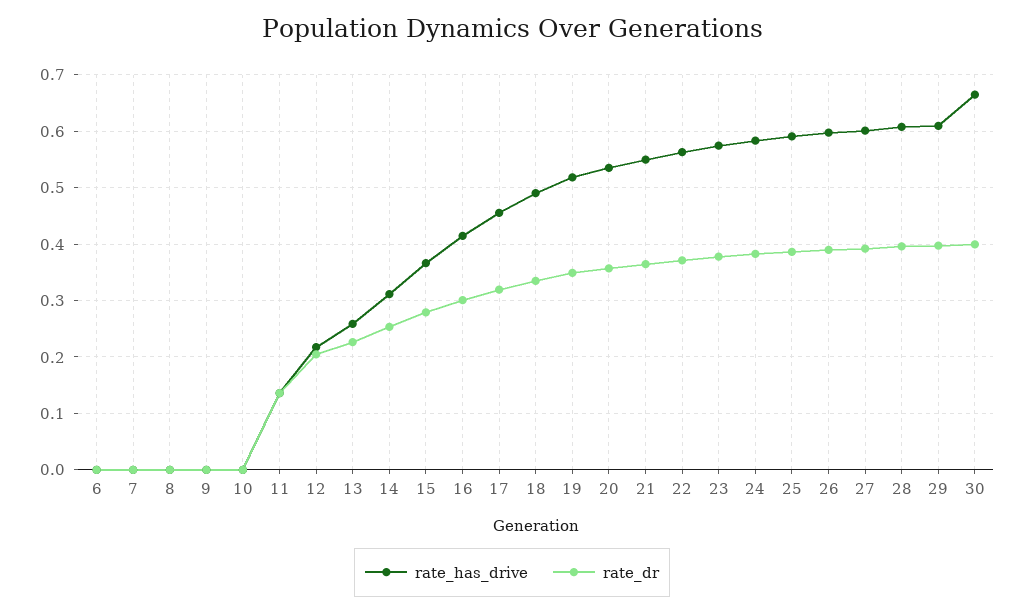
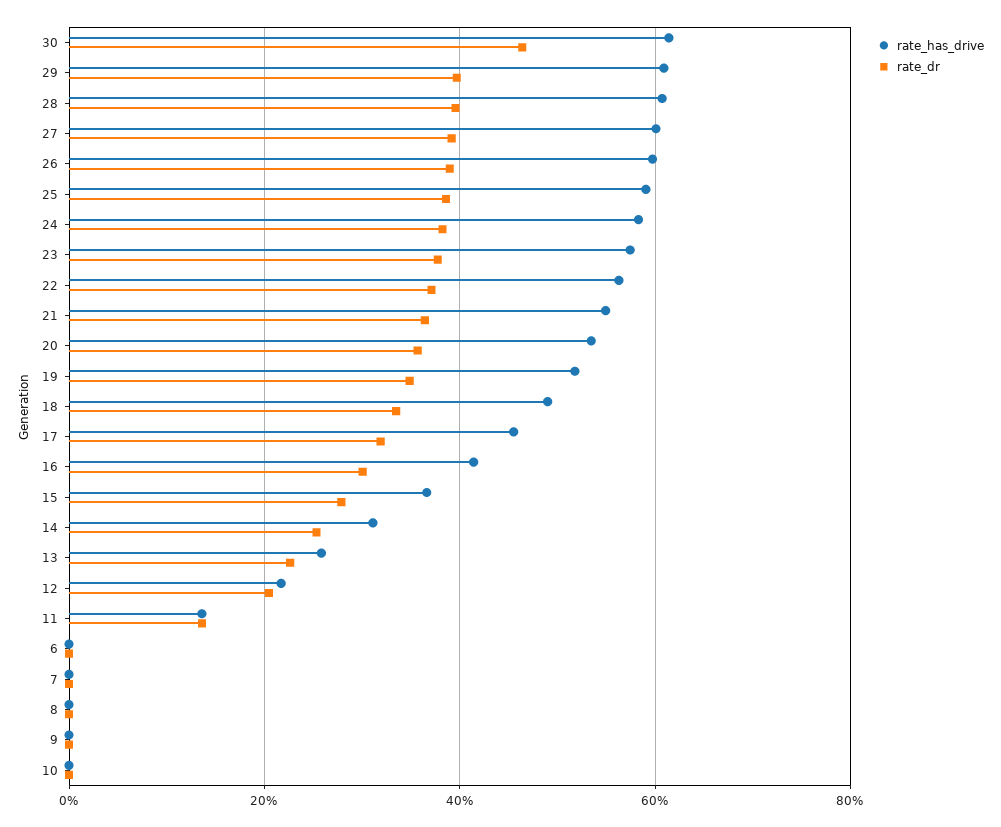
  {
    "rate_has_drive": {
      "6": 0,
      "7": 0,
      "8": 0,
      "9": 0,
      "10": 0,
      "11": 0.14,
      "12": 0.22,
      "13": 0.26,
      "14": 0.32,
      "15": 0.36,
      "16": 0.42,
      "17": 0.46,
      "18": 0.5,
      "19": 0.52,
      "20": 0.54,
      "21": 0.54,
      "22": 0.56,
      "23": 0.58,
      "24": 0.58,
      "25": 0.6,
      "26": 0.6,
      "27": 0.6,
      "28": 0.6,
      "29": 0.6,
-     "30": 0.66
+     "30": 0.62
    },
    "rate_dr": {
      "6": 0,
      "7": 0,
      "8": 0,
      "9": 0,
      "10": 0,
      "11": 0.14,
      "12": 0.2,
      "13": 0.22,
      "14": 0.26,
      "15": 0.28,
      "16": 0.3,
      "17": 0.32,
      "18": 0.34,
      "19": 0.34,
      "20": 0.36,
      "21": 0.36,
      "22": 0.38,
      "23": 0.38,
      "24": 0.38,
      "25": 0.38,
      "26": 0.38,
      "27": 0.4,
      "28": 0.4,
      "29": 0.4,
-     "30": 0.4
+     "30": 0.46
    }
  }

